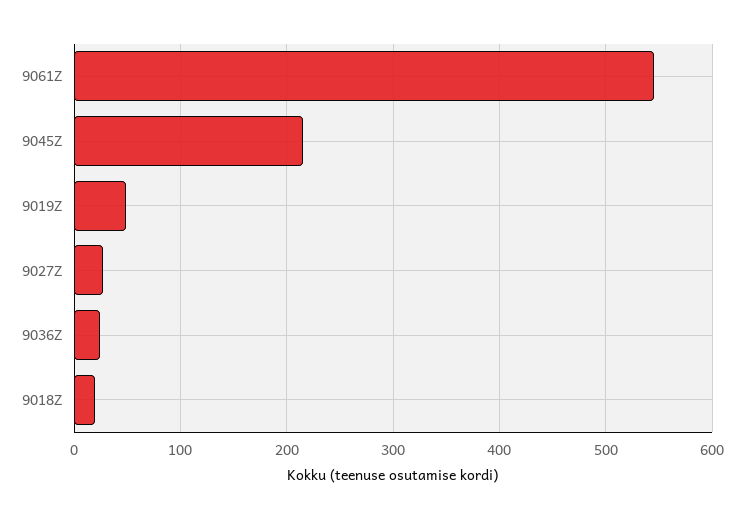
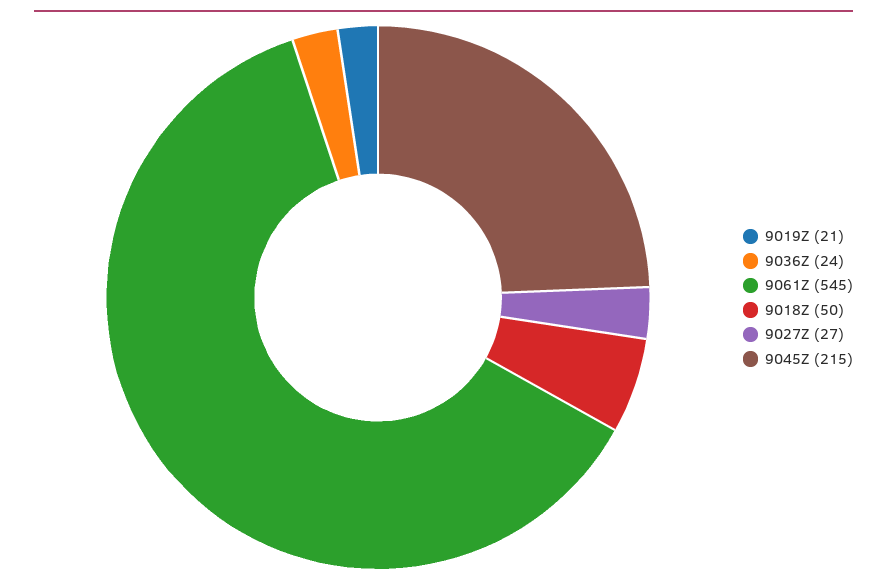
  {
    "9061Z": 545,
    "9045Z": 215,
-   "9019Z": 50,
+   "9019Z": 21,
    "9027Z": 27,
    "9036Z": 24,
-   "9018Z": 20
+   "9018Z": 50
  }

